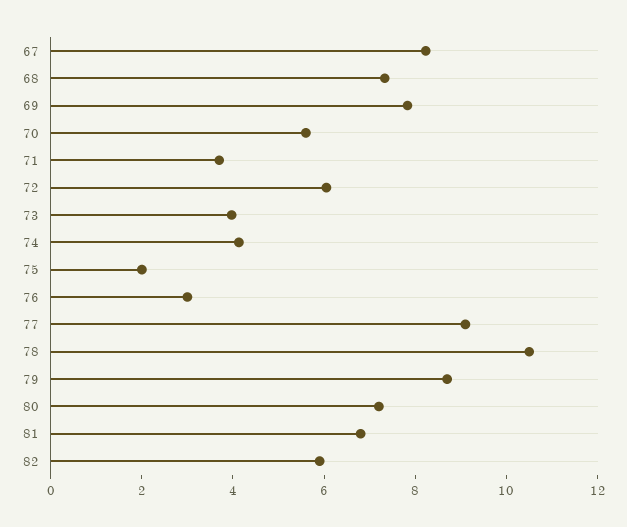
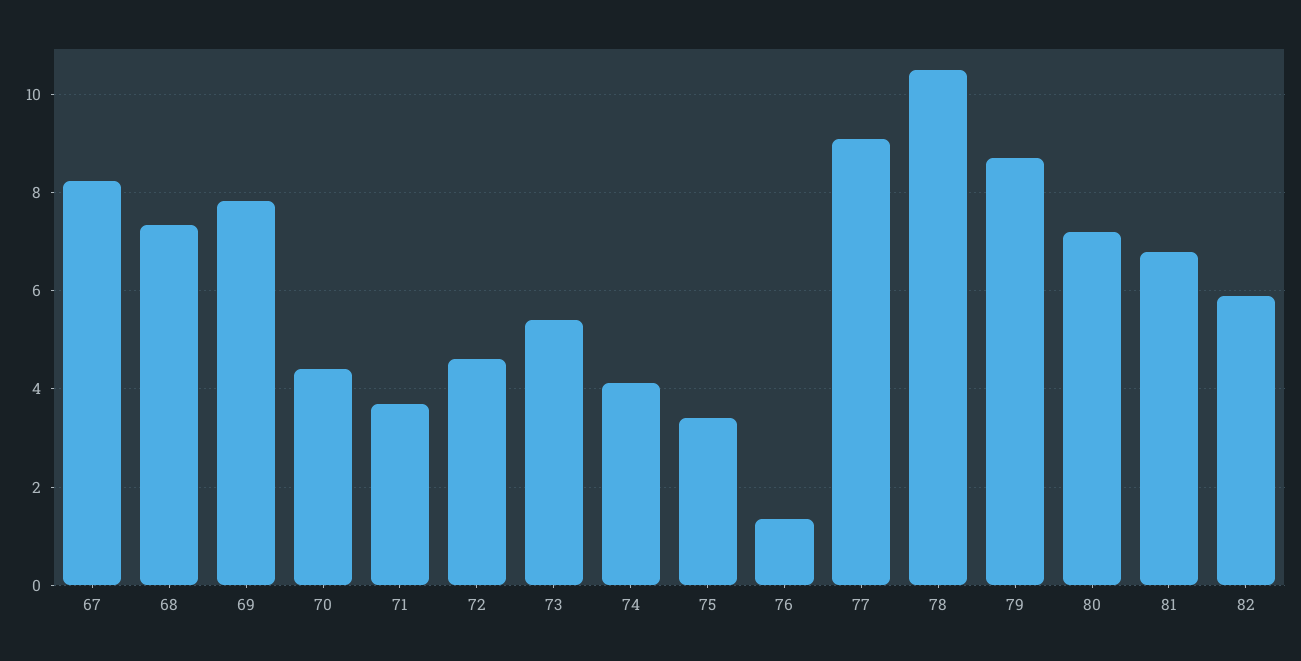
  {
    "67": 8.2,
    "68": 7.4,
    "69": 7.8,
-   "70": 5.5,
+   "70": 4.4,
    "71": 3.8,
-   "72": 6,
+   "72": 4.6,
-   "73": 4,
+   "73": 5.4,
    "74": 4.2,
-   "75": 2,
+   "75": 3.4,
-   "76": 3,
+   "76": 1.4,
    "77": 9.2,
    "78": 10.6,
    "79": 8.8,
    "80": 7.2,
    "81": 6.8,
    "82": 6
  }

